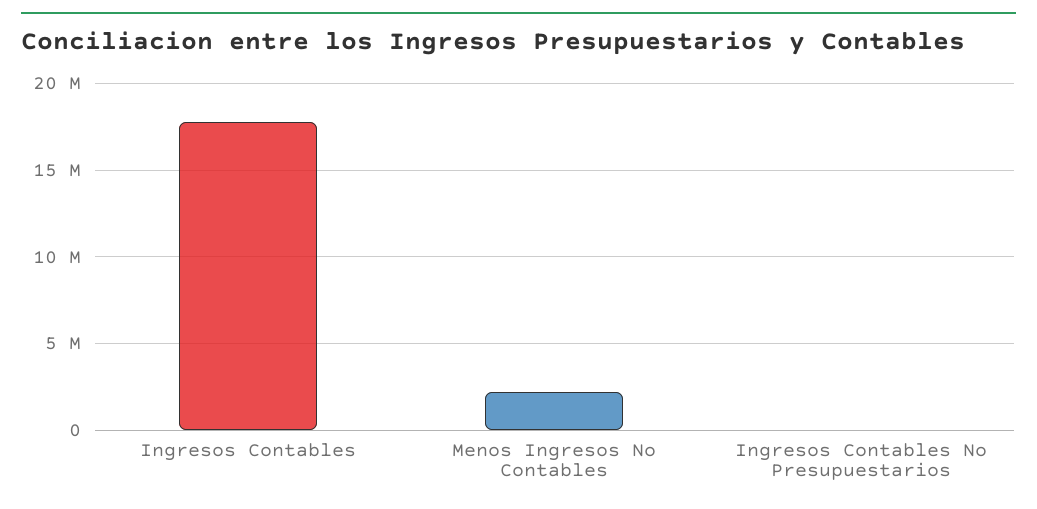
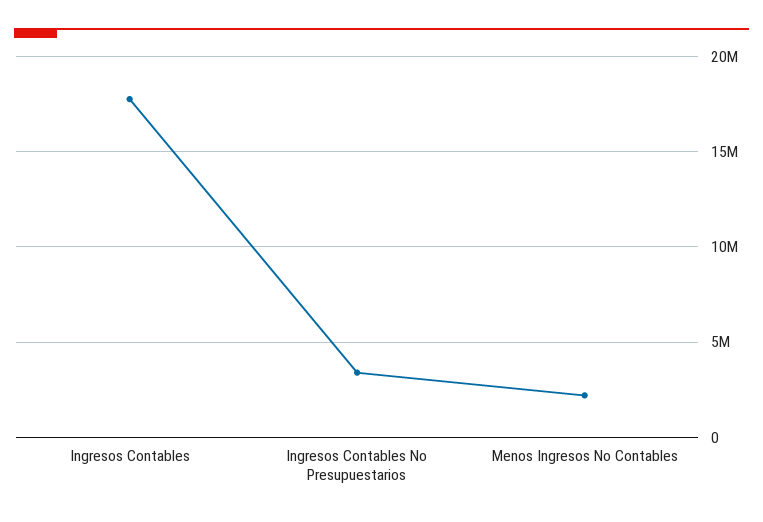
  {
    "Ingresos Contables": 18000000,
    "Menos Ingresos No Contables": 2000000,
-   "Ingresos Contables No Presupuestarios": 0
+   "Ingresos Contables No Presupuestarios": 3500000
  }

